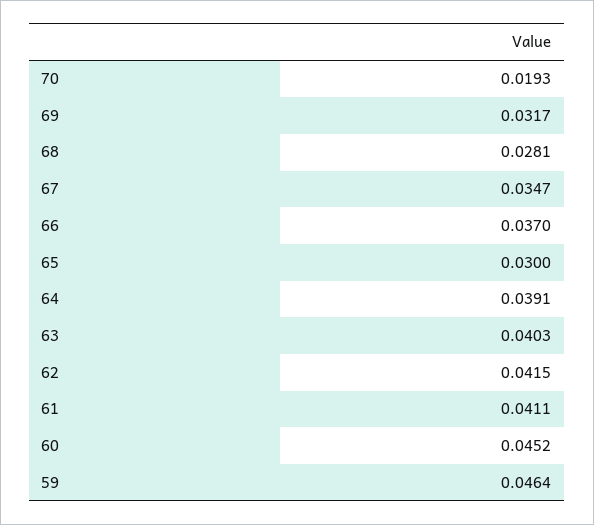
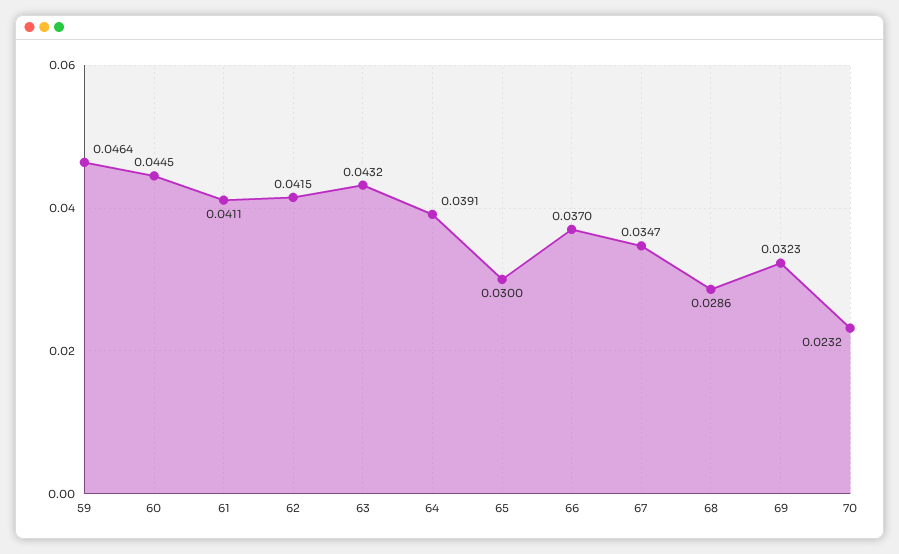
  {
-   "70": 0.0193,
+   "70": 0.0232,
-   "69": 0.0317,
+   "69": 0.0323,
-   "68": 0.0281,
+   "68": 0.0286,
    "67": 0.0347,
    "66": 0.037,
    "65": 0.03,
    "64": 0.0391,
-   "63": 0.0403,
+   "63": 0.0432,
    "62": 0.0415,
    "61": 0.0411,
-   "60": 0.0452,
+   "60": 0.0445,
    "59": 0.0464
  }

